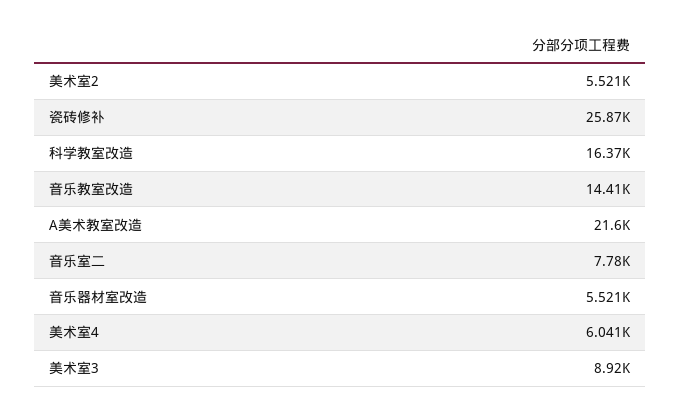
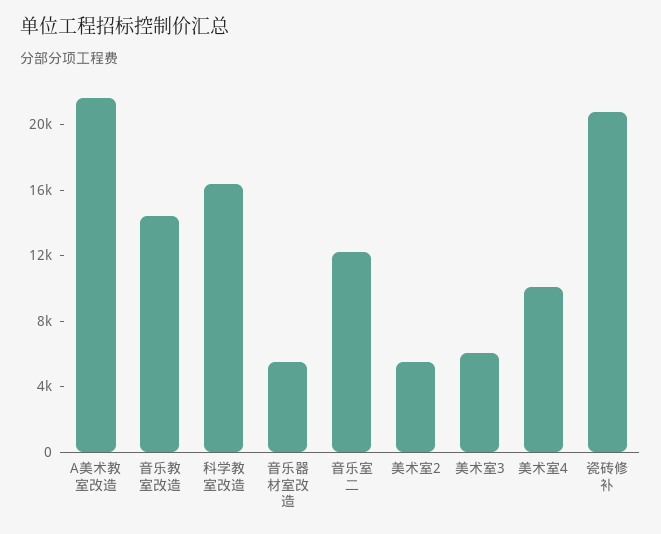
  {
    "美术室2": 5521,
-   "瓷砖修补": 25870,
+   "瓷砖修补": 21000,
    "科学教室改造": 16370,
    "音乐教室改造": 14410,
    "A美术教室改造": 21600,
-   "音乐室二": 7780,
+   "音乐室二": 12000,
    "音乐器材室改造": 5521,
-   "美术室4": 6041,
+   "美术室4": 10000,
-   "美术室3": 8920
+   "美术室3": 6000
  }

